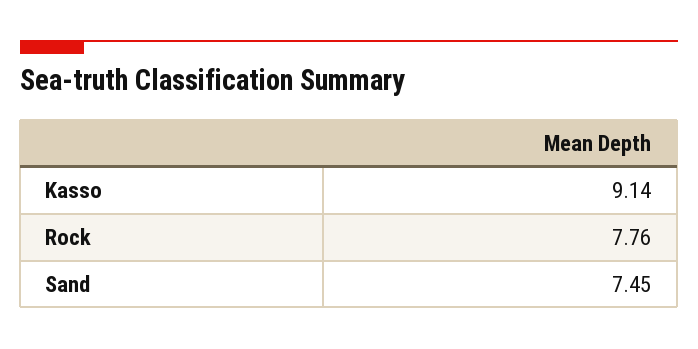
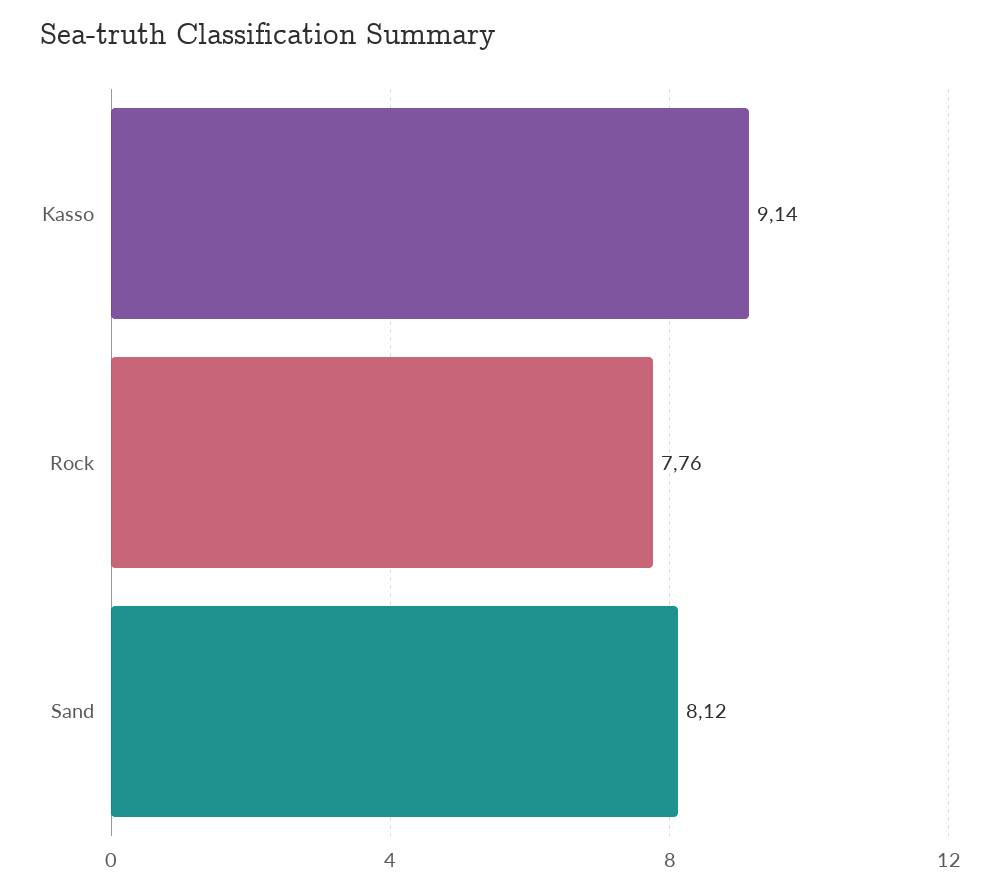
  {
    "Kasso": 9.14,
    "Rock": 7.76,
-   "Sand": 7.45
+   "Sand": 8.12
  }

